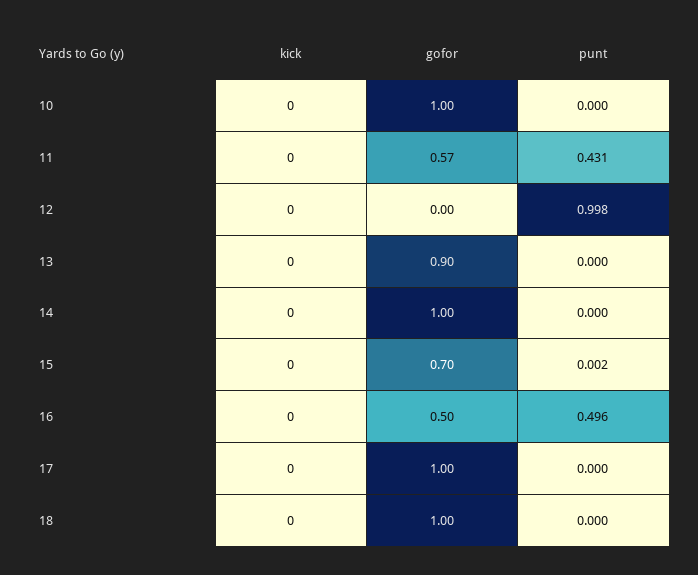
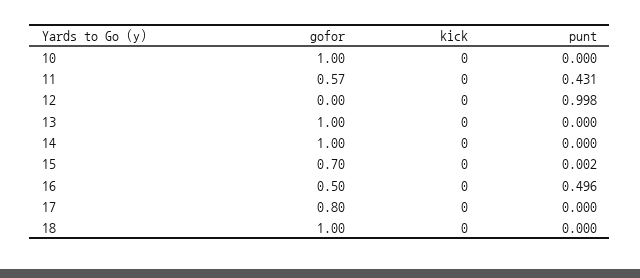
  {
    "kick": {
      "10": 0,
      "11": 0,
      "12": 0,
      "13": 0,
      "14": 0,
      "15": 0,
      "16": 0,
      "17": 0,
      "18": 0
    },
    "gofor": {
      "10": 1,
      "11": 0.57,
      "12": 0,
-     "13": 0.9,
+     "13": 1,
      "14": 1,
      "15": 0.7,
      "16": 0.5,
-     "17": 1,
+     "17": 0.8,
      "18": 1
    },
    "punt": {
      "10": 0,
      "11": 0.431,
      "12": 0.998,
      "13": 0,
      "14": 0,
      "15": 0.002,
      "16": 0.496,
      "17": 0,
      "18": 0
    }
  }

